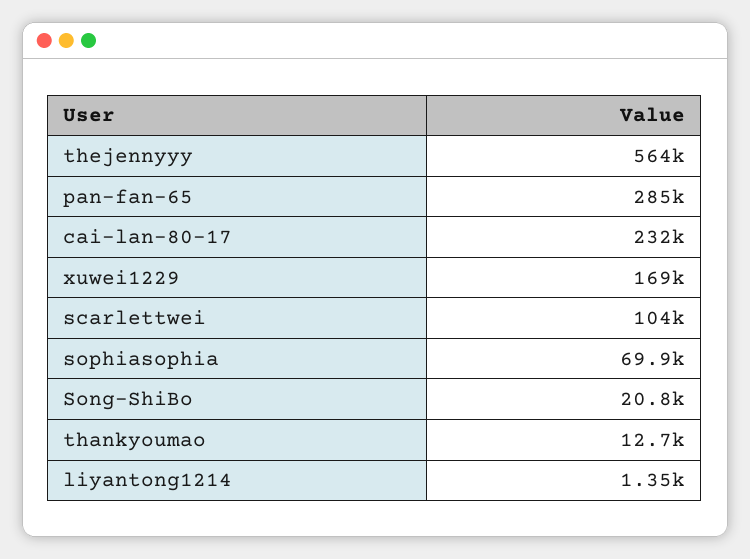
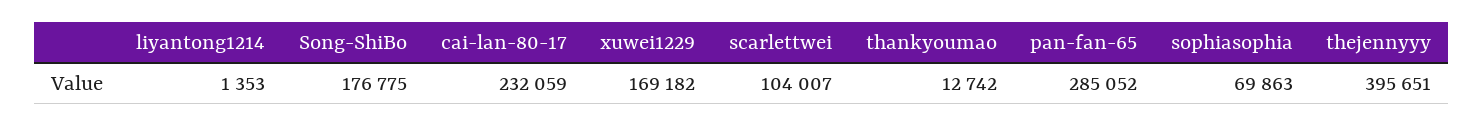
  {
-   "thejennyyy": 564000,
+   "thejennyyy": 395651,
    "pan-fan-65": 285052,
    "cai-lan-80-17": 232059,
    "xuwei1229": 169182,
    "scarlettwei": 104007,
    "sophiasophia": 69863,
-   "Song-ShiBo": 20800,
+   "Song-ShiBo": 176775,
    "thankyoumao": 12742,
    "liyantong1214": 1353
  }

